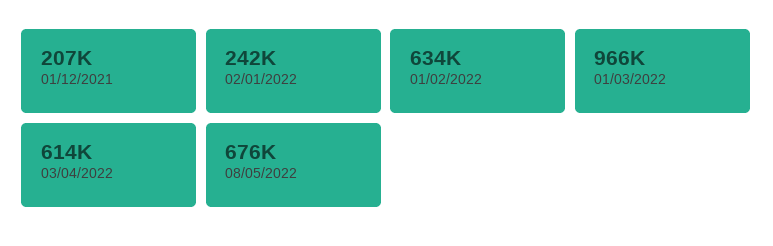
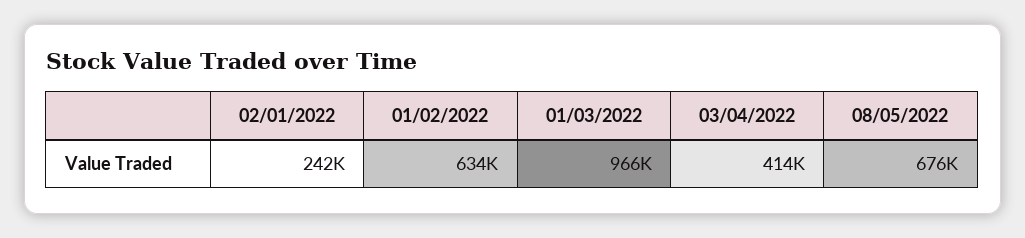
  {
-   "01/12/2021": 207000,
    "02/01/2022": 242000,
    "01/02/2022": 634000,
    "01/03/2022": 966000,
-   "03/04/2022": 614000,
+   "03/04/2022": 414000,
    "08/05/2022": 676000
  }

